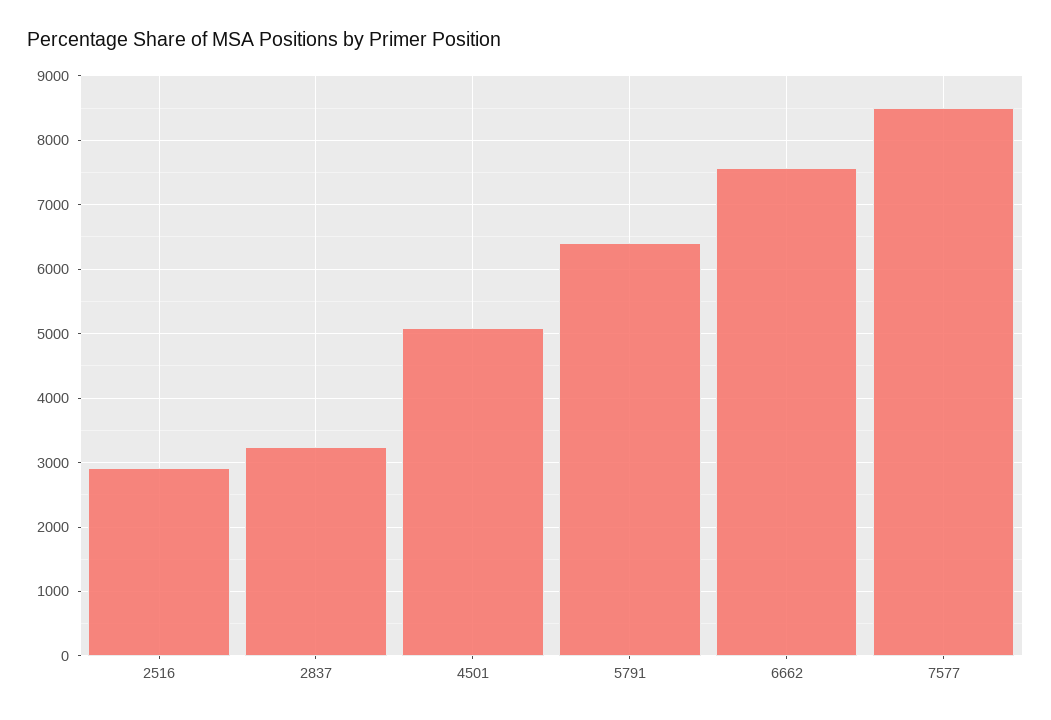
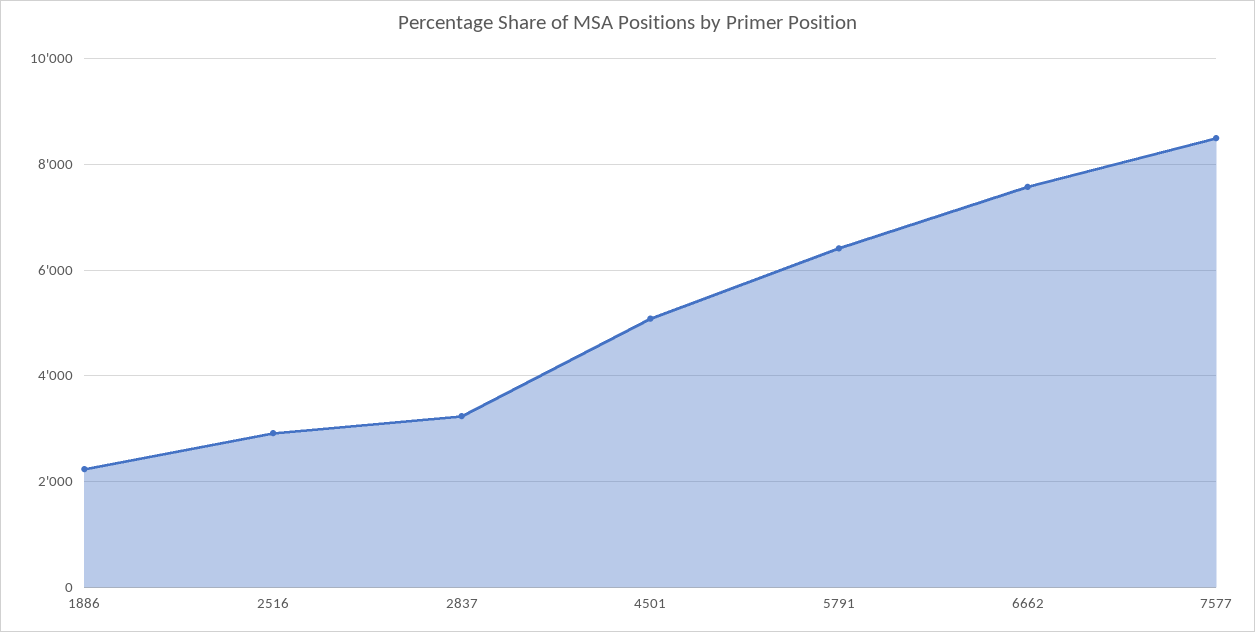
  {
    "2516": 2900,
    "2837": 3200,
    "4501": 5100,
    "5791": 6400,
    "6662": 7600,
-   "7577": 8500
+   "7577": 8500,
+   "1886": 2200
  }

